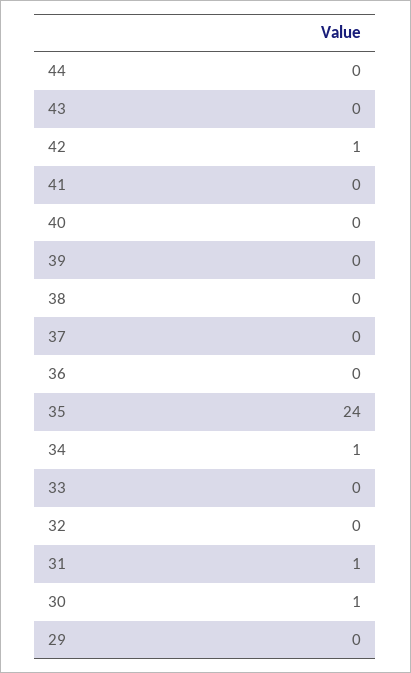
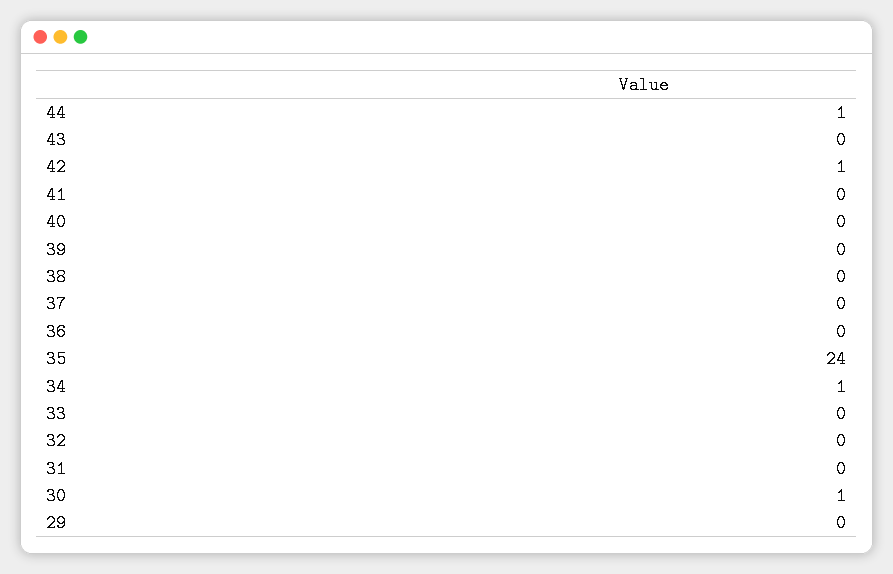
  {
-   "44": 0,
+   "44": 1,
    "43": 0,
    "42": 1,
    "41": 0,
    "40": 0,
    "39": 0,
    "38": 0,
    "37": 0,
    "36": 0,
    "35": 24,
    "34": 1,
    "33": 0,
    "32": 0,
-   "31": 1,
+   "31": 0,
    "30": 1,
    "29": 0
  }

